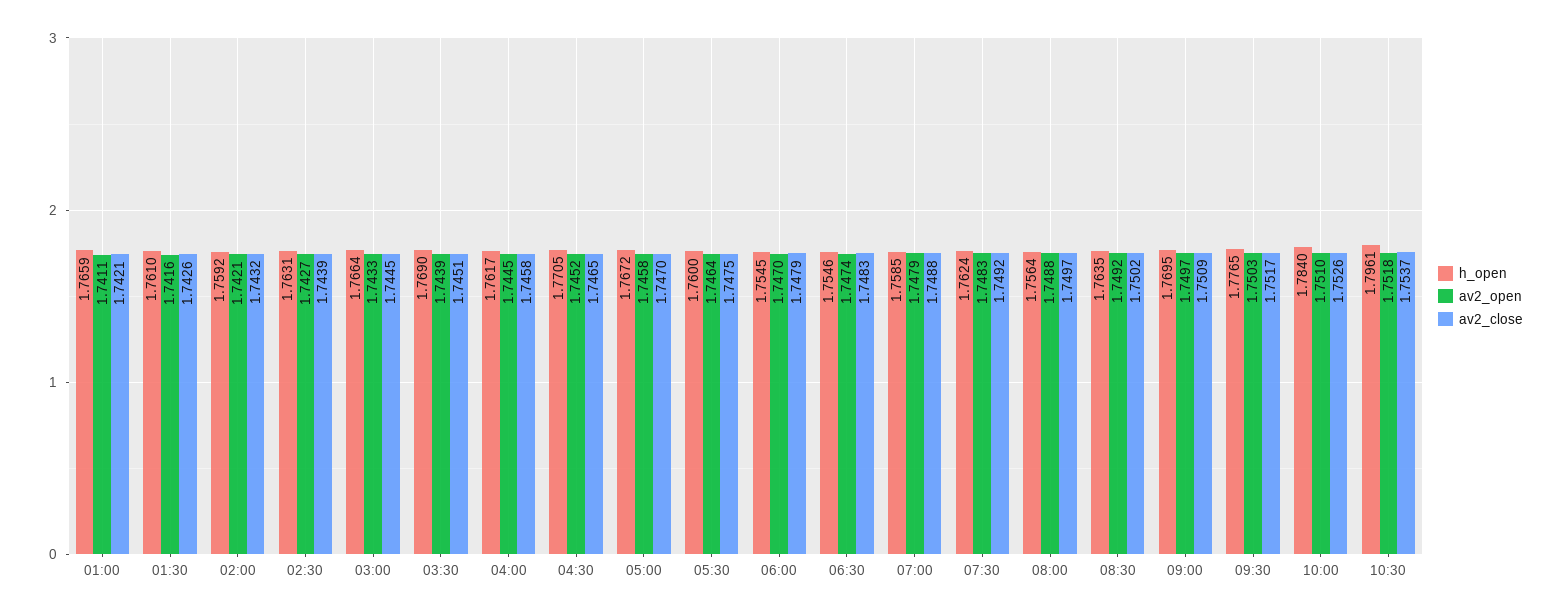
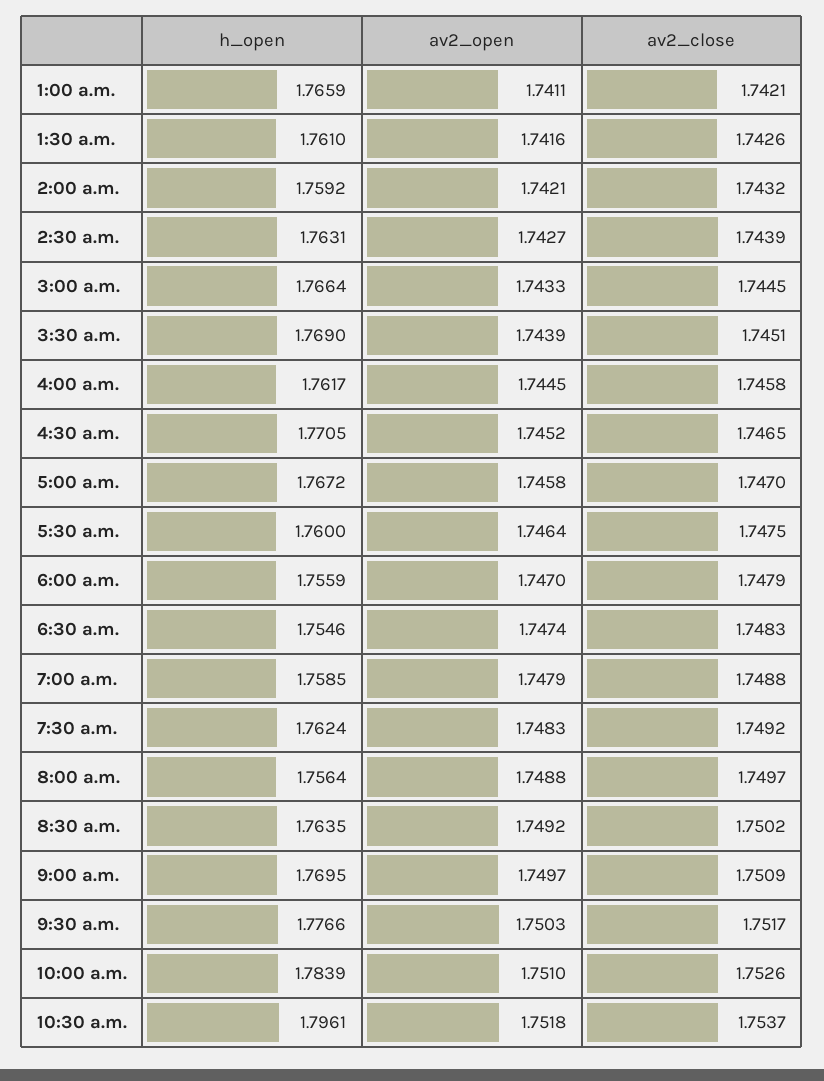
  {
    "h_open": {
      "01:00": 1.7659,
      "01:30": 1.761,
      "02:00": 1.7592,
      "02:30": 1.7631,
      "03:00": 1.7664,
      "03:30": 1.769,
      "04:00": 1.7617,
      "04:30": 1.7705,
      "05:00": 1.7672,
      "05:30": 1.76,
-     "06:00": 1.7545,
+     "06:00": 1.7559,
      "06:30": 1.7546,
      "07:00": 1.7585,
      "07:30": 1.7624,
      "08:00": 1.7564,
      "08:30": 1.7635,
      "09:00": 1.7695,
-     "09:30": 1.7765,
+     "09:30": 1.7766,
-     "10:00": 1.784,
+     "10:00": 1.7839,
      "10:30": 1.7961
    },
    "av2_open": {
      "01:00": 1.7411,
      "01:30": 1.7416,
      "02:00": 1.7421,
      "02:30": 1.7427,
      "03:00": 1.7433,
      "03:30": 1.7439,
      "04:00": 1.7445,
      "04:30": 1.7452,
      "05:00": 1.7458,
      "05:30": 1.7464,
      "06:00": 1.747,
      "06:30": 1.7474,
      "07:00": 1.7479,
      "07:30": 1.7483,
      "08:00": 1.7488,
      "08:30": 1.7492,
      "09:00": 1.7497,
      "09:30": 1.7503,
      "10:00": 1.751,
      "10:30": 1.7518
    },
    "av2_close": {
      "01:00": 1.7421,
      "01:30": 1.7426,
      "02:00": 1.7432,
      "02:30": 1.7439,
      "03:00": 1.7445,
      "03:30": 1.7451,
      "04:00": 1.7458,
      "04:30": 1.7465,
      "05:00": 1.747,
      "05:30": 1.7475,
      "06:00": 1.7479,
      "06:30": 1.7483,
      "07:00": 1.7488,
      "07:30": 1.7492,
      "08:00": 1.7497,
      "08:30": 1.7502,
      "09:00": 1.7509,
      "09:30": 1.7517,
      "10:00": 1.7526,
      "10:30": 1.7537
    }
  }

